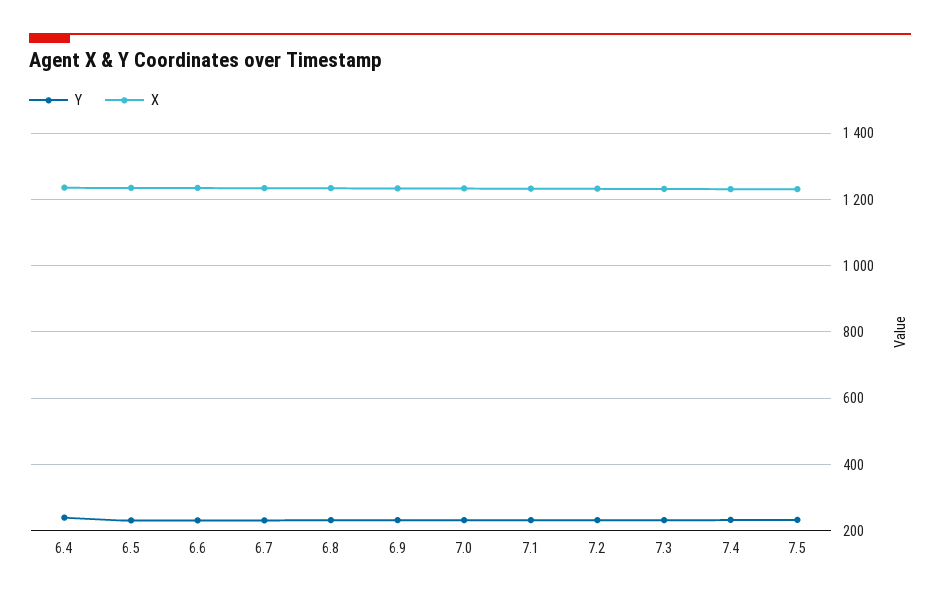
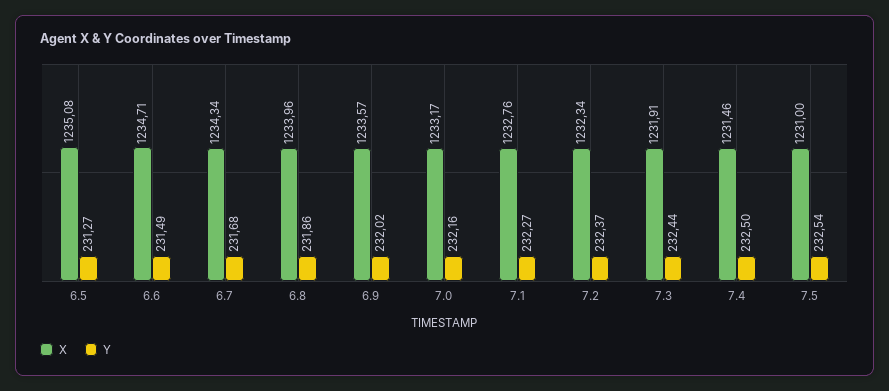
  {
    "Y": {
-     "6.4": 240,
      "6.5": 231.27,
      "6.6": 231.49,
      "6.7": 231.68,
      "6.8": 231.86,
      "6.9": 232.02,
      "7.0": 232.16,
      "7.1": 232.27,
      "7.2": 232.37,
      "7.3": 232.44,
      "7.4": 232.5,
      "7.5": 232.54
    },
    "X": {
-     "6.4": 1240,
      "6.5": 1235.08,
      "6.6": 1234.71,
      "6.7": 1234.34,
      "6.8": 1233.96,
      "6.9": 1233.57,
      "7.0": 1233.17,
      "7.1": 1232.76,
      "7.2": 1232.34,
      "7.3": 1231.91,
      "7.4": 1231.46,
      "7.5": 1231
    }
  }

